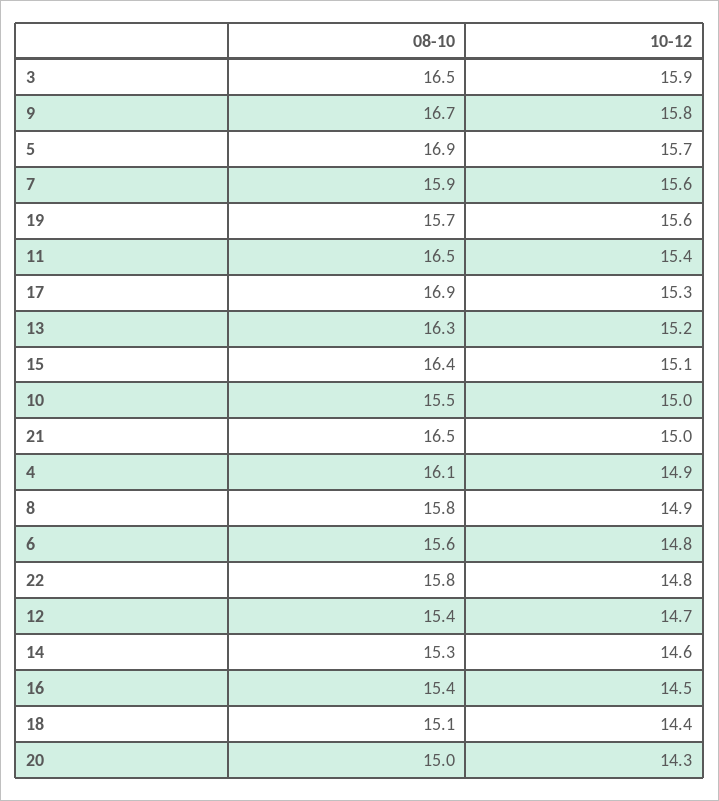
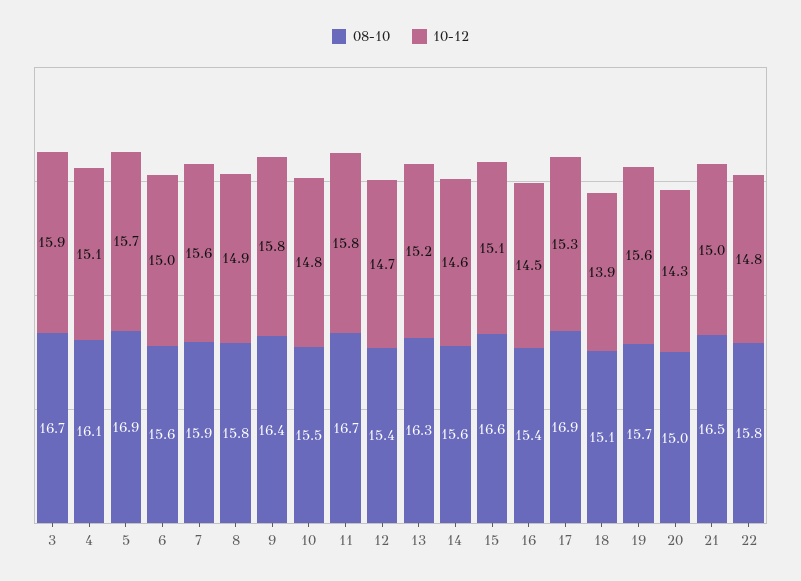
  {
    "08-10": {
-     "3": 16.5,
+     "3": 16.7,
-     "9": 16.7,
+     "9": 16.4,
      "5": 16.9,
      "7": 15.9,
      "19": 15.7,
-     "11": 16.5,
+     "11": 16.7,
      "17": 16.9,
      "13": 16.3,
-     "15": 16.4,
+     "15": 16.6,
      "10": 15.5,
      "21": 16.5,
      "4": 16.1,
      "8": 15.8,
      "6": 15.6,
      "22": 15.8,
      "12": 15.4,
-     "14": 15.3,
+     "14": 15.6,
      "16": 15.4,
      "18": 15.1,
      "20": 15
    },
    "10-12": {
      "3": 15.9,
      "9": 15.8,
      "5": 15.7,
      "7": 15.6,
      "19": 15.6,
-     "11": 15.4,
+     "11": 15.8,
      "17": 15.3,
      "13": 15.2,
      "15": 15.1,
-     "10": 15,
+     "10": 14.8,
      "21": 15,
-     "4": 14.9,
+     "4": 15.1,
      "8": 14.9,
-     "6": 14.8,
+     "6": 15,
      "22": 14.8,
      "12": 14.7,
      "14": 14.6,
      "16": 14.5,
-     "18": 14.4,
+     "18": 13.9,
      "20": 14.3
    }
  }

